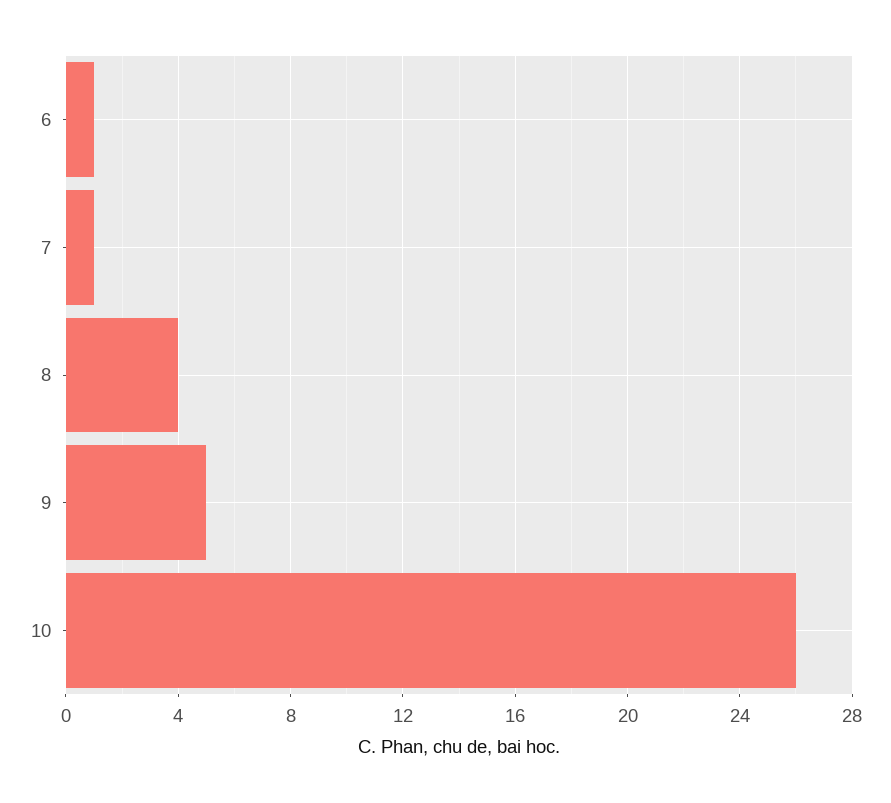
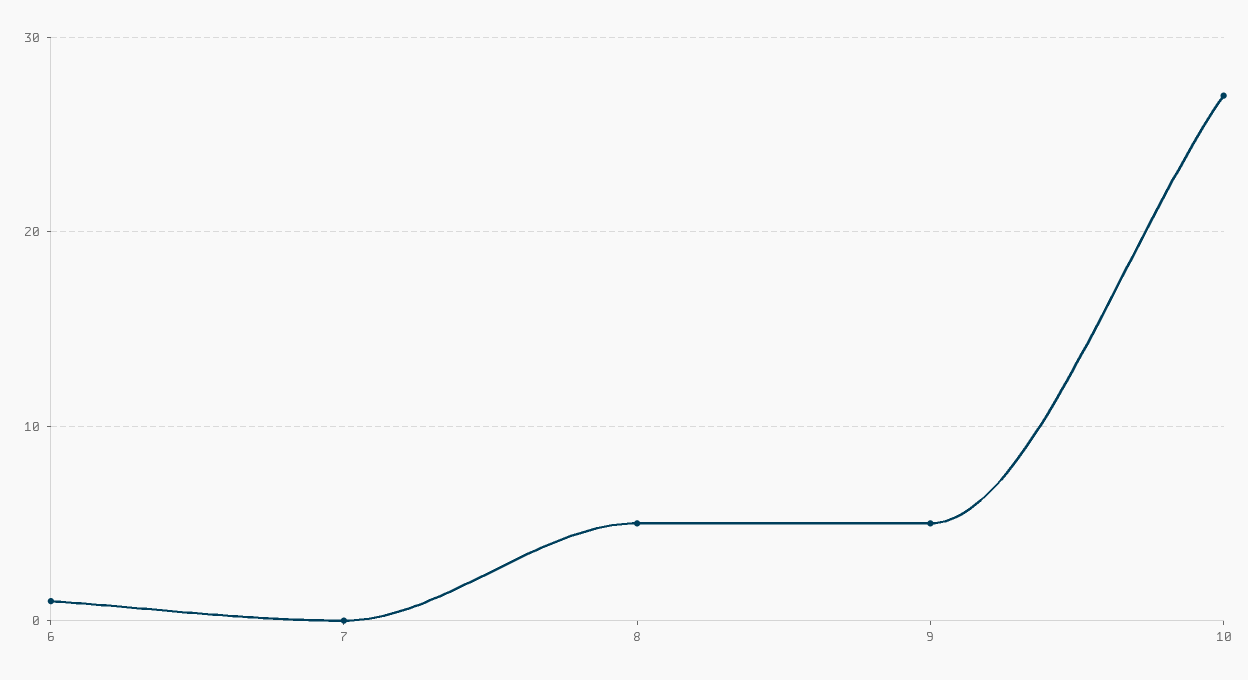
  {
    "6": 1,
-   "7": 1,
+   "7": 0,
-   "8": 4,
+   "8": 5,
    "9": 5,
-   "10": 26
+   "10": 27
  }

